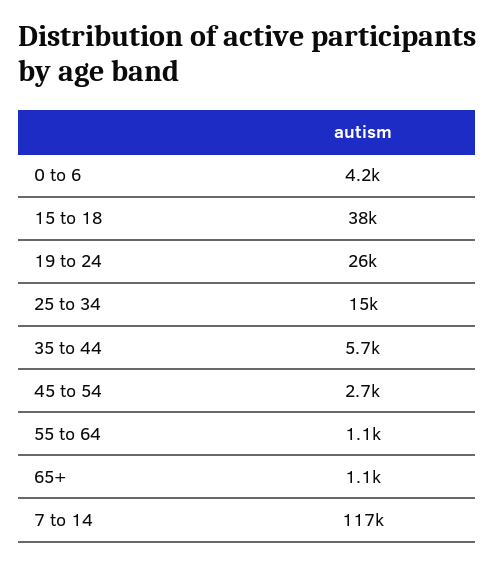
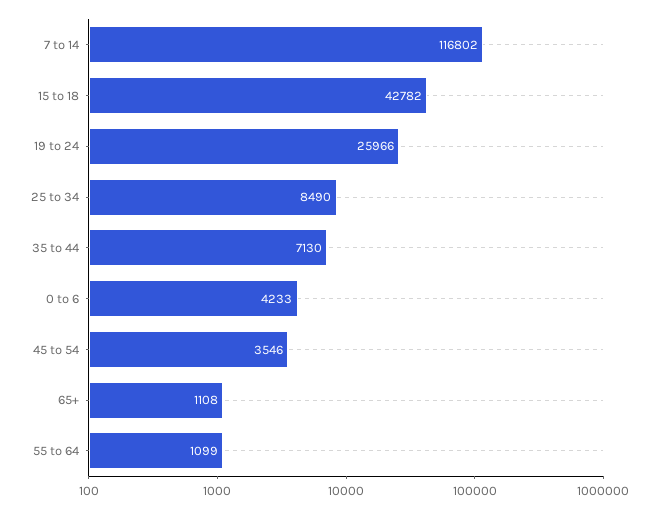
  {
    "0 to 6": 4233,
-   "15 to 18": 38000,
+   "15 to 18": 42782,
    "19 to 24": 25966,
-   "25 to 34": 15000,
+   "25 to 34": 8490,
-   "35 to 44": 5700,
+   "35 to 44": 7130,
-   "45 to 54": 2700,
+   "45 to 54": 3546,
    "55 to 64": 1099,
    "65+": 1108,
    "7 to 14": 116802
  }

